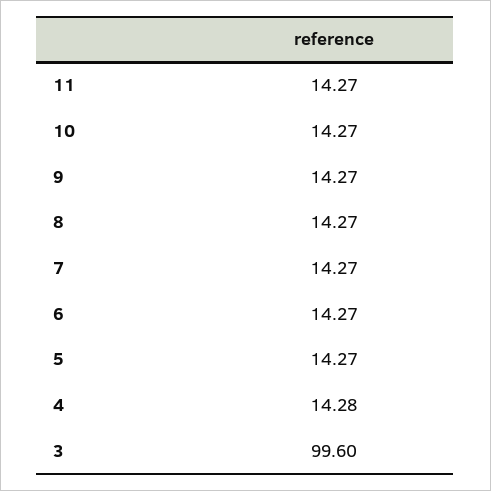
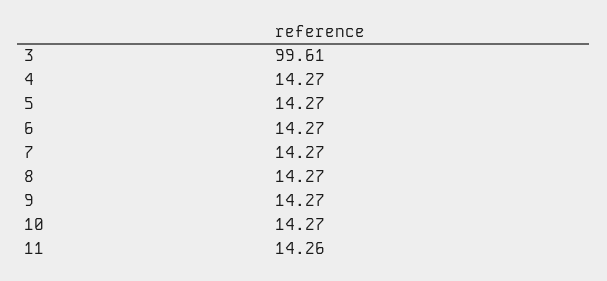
  {
-   "11": 14.27,
+   "11": 14.26,
    "10": 14.27,
    "9": 14.27,
    "8": 14.27,
    "7": 14.27,
    "6": 14.27,
    "5": 14.27,
-   "4": 14.28,
+   "4": 14.27,
-   "3": 99.6
+   "3": 99.61
  }

